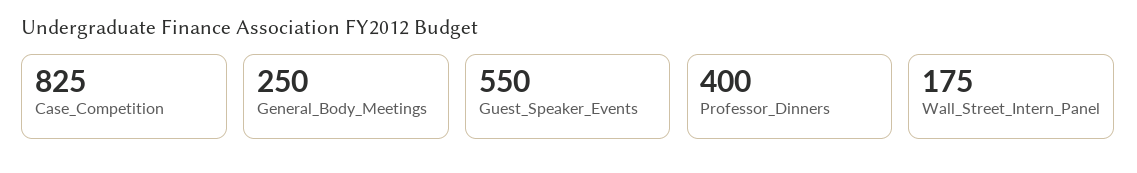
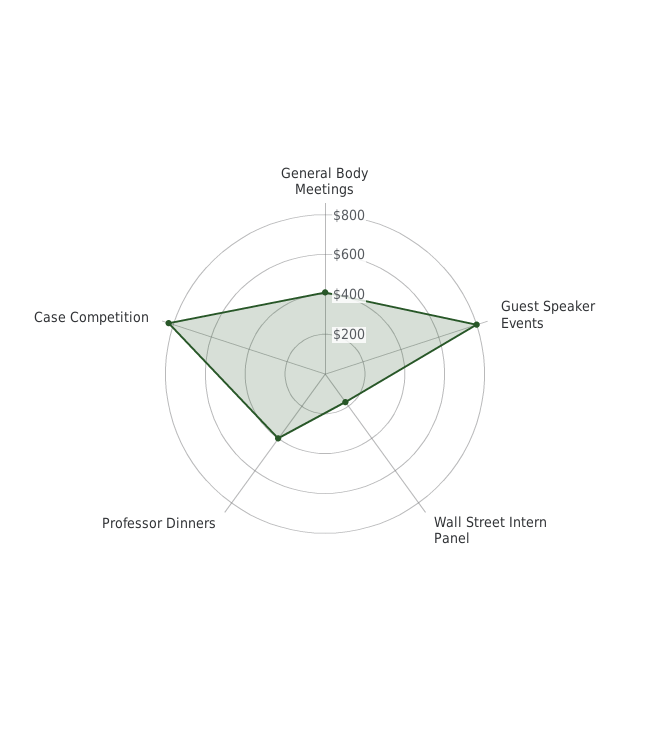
  {
    "Case_Competition": 825,
-   "General_Body_Meetings": 250,
+   "General_Body_Meetings": 400,
-   "Guest_Speaker_Events": 550,
+   "Guest_Speaker_Events": 800,
    "Professor_Dinners": 400,
    "Wall_Street_Intern_Panel": 175
  }

